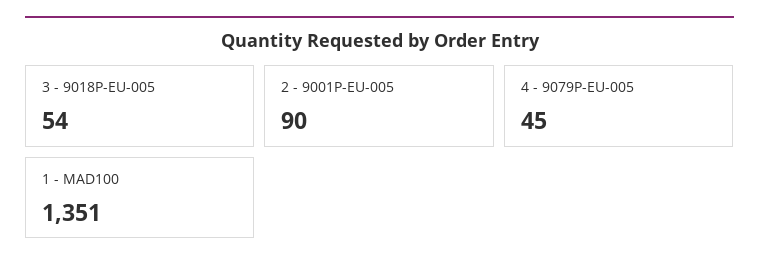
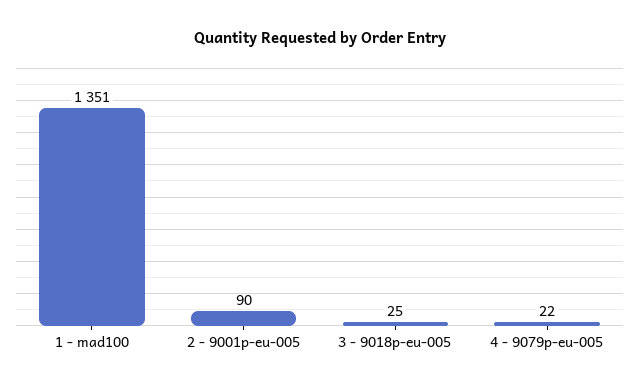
  {
-   "3 - 9018P-EU-005": 54,
+   "3 - 9018P-EU-005": 25,
    "2 - 9001P-EU-005": 90,
-   "4 - 9079P-EU-005": 45,
+   "4 - 9079P-EU-005": 22,
    "1 - MAD100": 1351
  }

